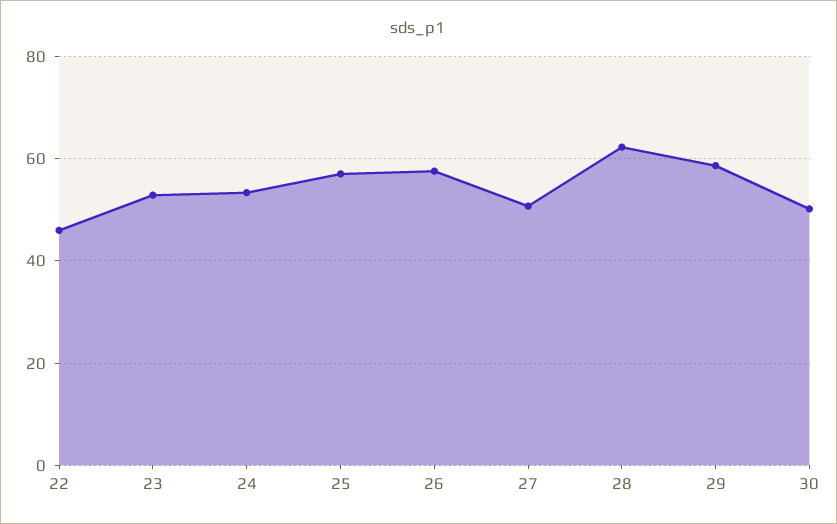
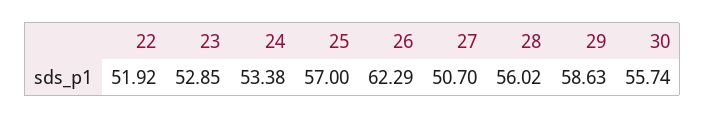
  {
-   "22": 46,
+   "22": 51.92,
    "23": 52.85,
    "24": 53.38,
    "25": 57,
-   "26": 58,
+   "26": 62.29,
    "27": 50.7,
-   "28": 62,
+   "28": 56.02,
    "29": 58.63,
-   "30": 50
+   "30": 55.74
  }

